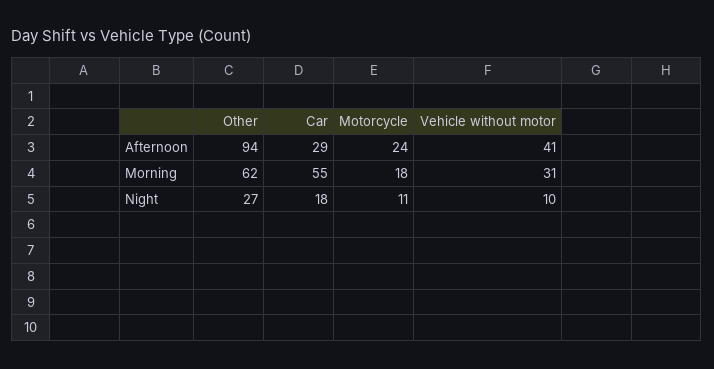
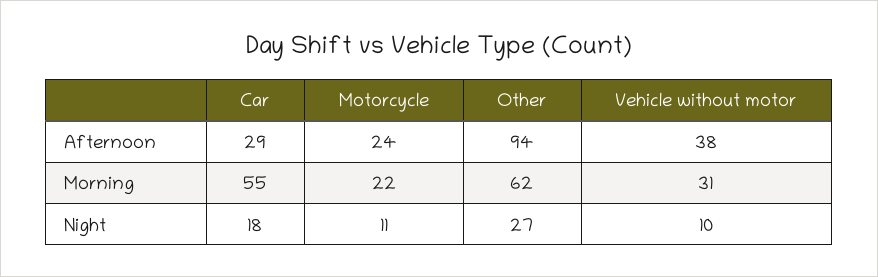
  {
    "Other": {
      "Afternoon": 94,
      "Morning": 62,
      "Night": 27
    },
    "Car": {
      "Afternoon": 29,
      "Morning": 55,
      "Night": 18
    },
    "Motorcycle": {
      "Afternoon": 24,
-     "Morning": 18,
+     "Morning": 22,
      "Night": 11
    },
    "Vehicle without motor": {
-     "Afternoon": 41,
+     "Afternoon": 38,
      "Morning": 31,
      "Night": 10
    }
  }

